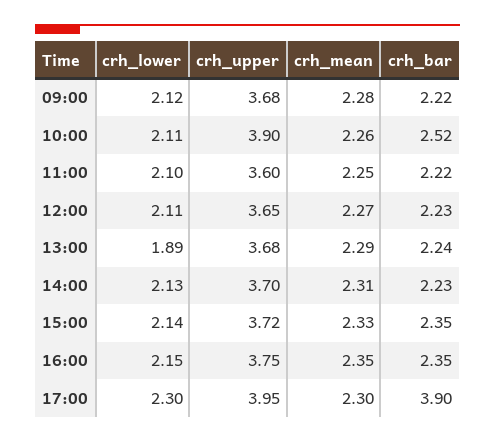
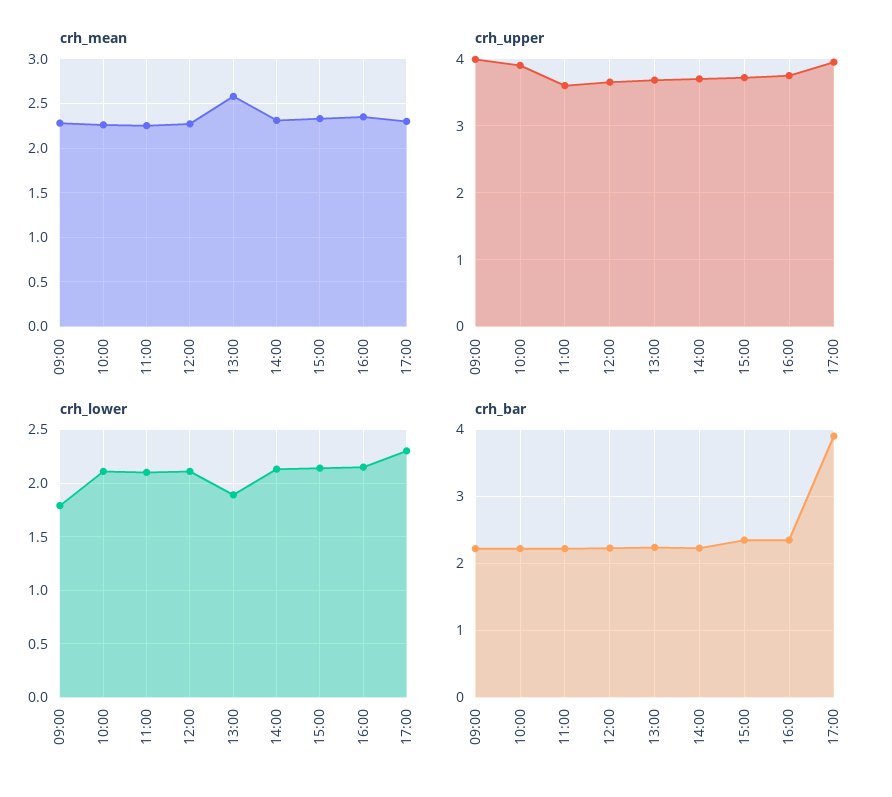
  {
    "crh_lower": {
-     "09:00": 2.12,
+     "09:00": 1.8,
      "10:00": 2.11,
      "11:00": 2.1,
      "12:00": 2.11,
      "13:00": 1.89,
      "14:00": 2.13,
      "15:00": 2.14,
      "16:00": 2.15,
      "17:00": 2.3
    },
    "crh_upper": {
-     "09:00": 3.68,
+     "09:00": 4,
      "10:00": 3.9,
      "11:00": 3.6,
      "12:00": 3.65,
      "13:00": 3.68,
      "14:00": 3.7,
      "15:00": 3.72,
      "16:00": 3.75,
      "17:00": 3.95
    },
    "crh_mean": {
      "09:00": 2.28,
      "10:00": 2.26,
      "11:00": 2.25,
      "12:00": 2.27,
-     "13:00": 2.29,
+     "13:00": 2.6,
      "14:00": 2.31,
      "15:00": 2.33,
      "16:00": 2.35,
      "17:00": 2.3
    },
    "crh_bar": {
      "09:00": 2.22,
-     "10:00": 2.52,
+     "10:00": 2.2,
      "11:00": 2.22,
      "12:00": 2.23,
      "13:00": 2.24,
      "14:00": 2.23,
      "15:00": 2.35,
      "16:00": 2.35,
      "17:00": 3.9
    }
  }

